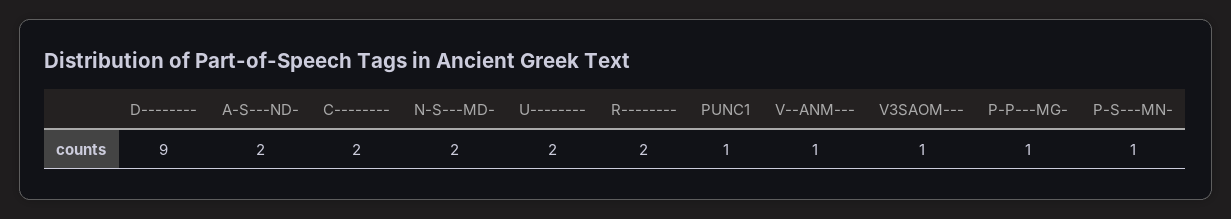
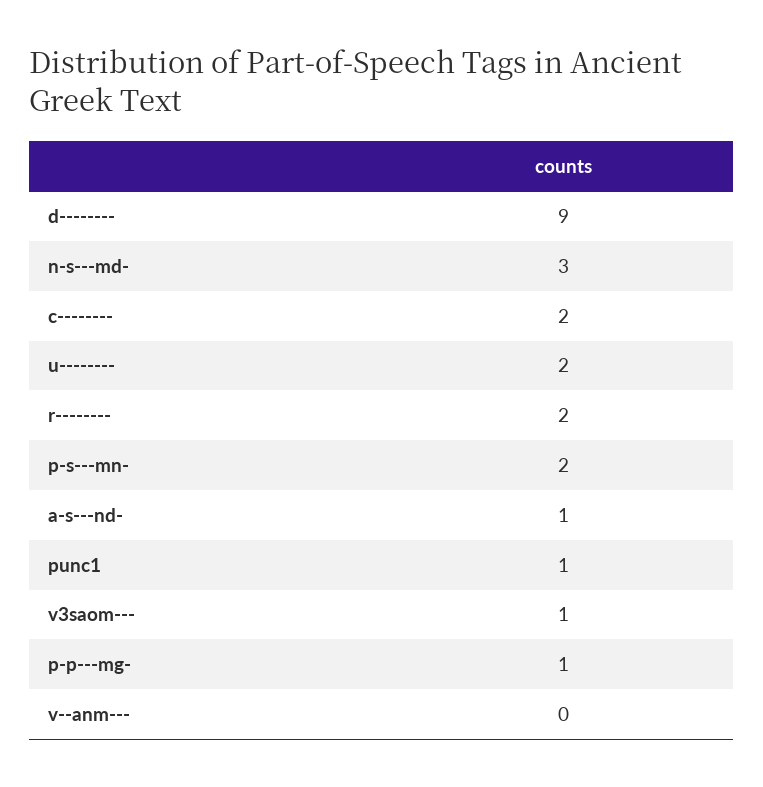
  {
    "D--------": 9,
-   "A-S---ND-": 2,
+   "A-S---ND-": 1,
    "C--------": 2,
-   "N-S---MD-": 2,
+   "N-S---MD-": 3,
    "U--------": 2,
    "R--------": 2,
    "PUNC1": 1,
-   "V--ANM---": 1,
+   "V--ANM---": 0,
    "V3SAOM---": 1,
    "P-P---MG-": 1,
-   "P-S---MN-": 1
+   "P-S---MN-": 2
  }

